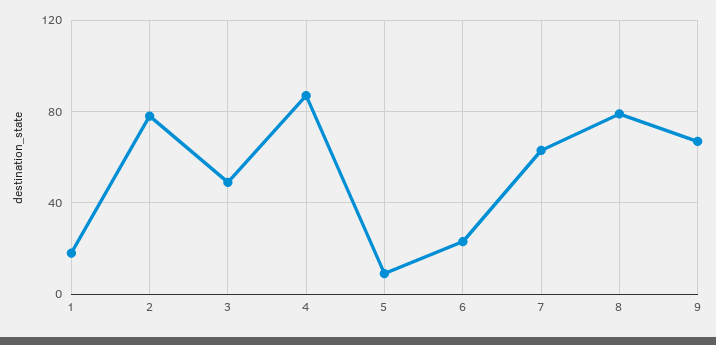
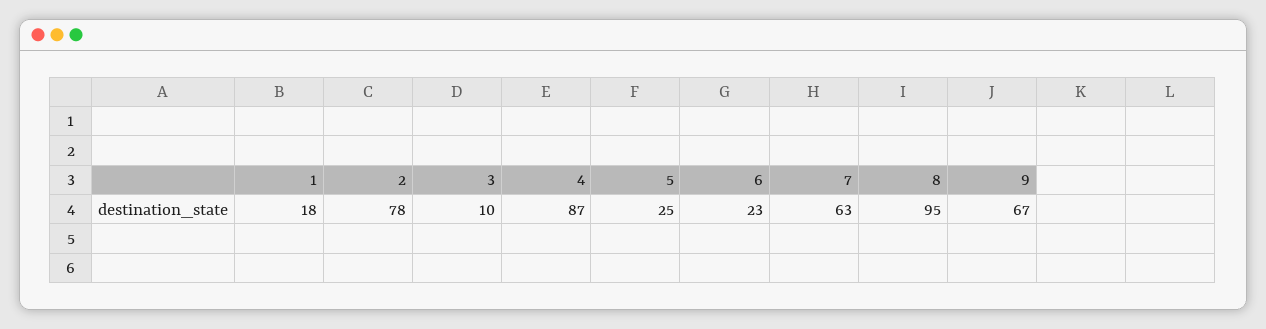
  {
    "1": 18,
    "2": 78,
-   "3": 50,
+   "3": 10,
    "4": 87,
-   "5": 10,
+   "5": 25,
    "6": 23,
    "7": 63,
-   "8": 80,
+   "8": 95,
    "9": 67
  }

